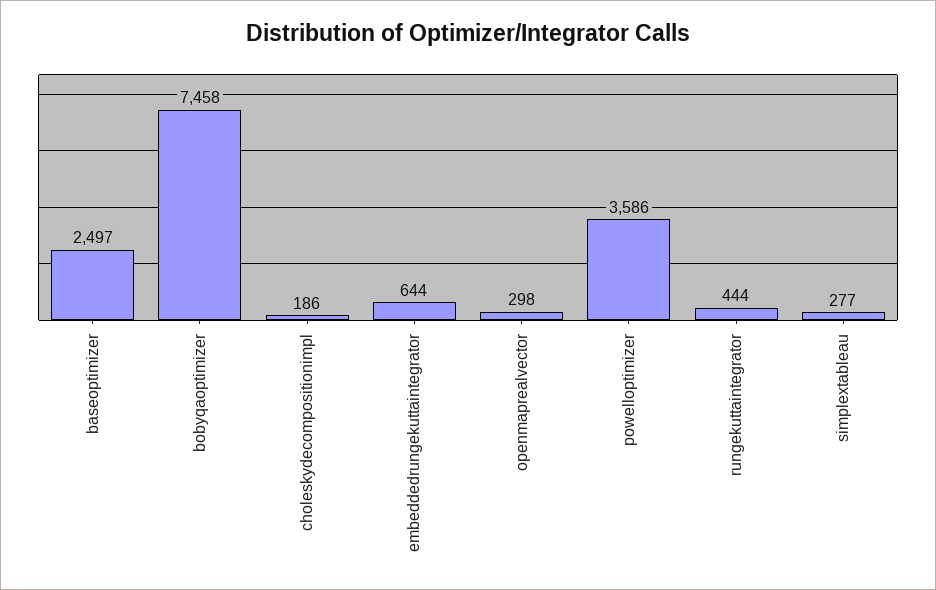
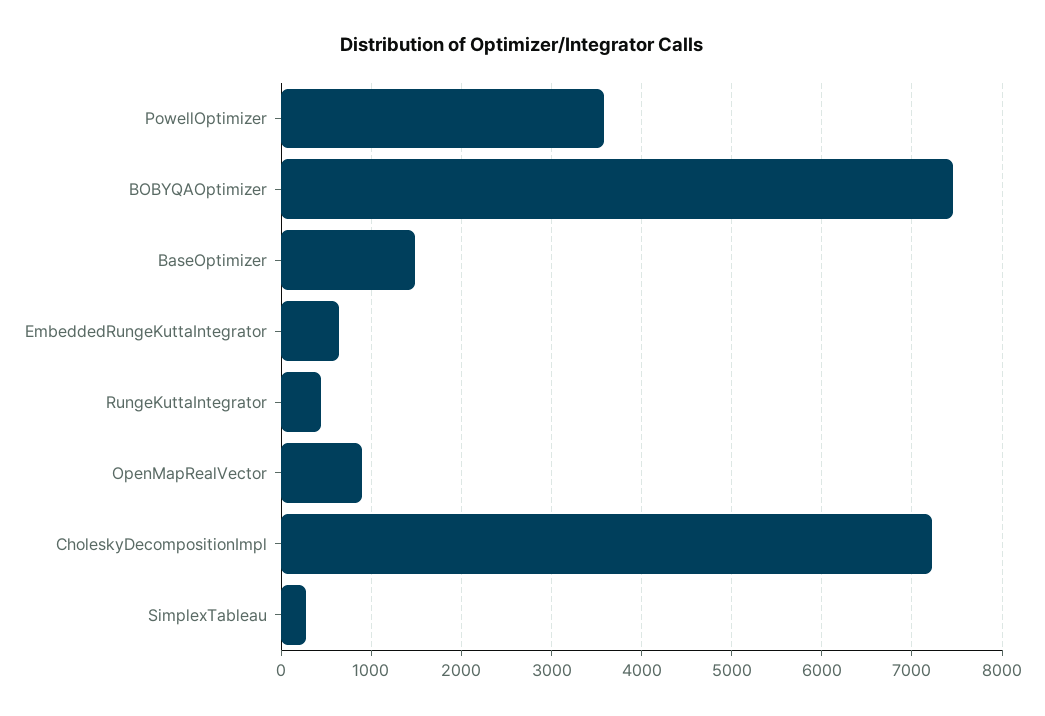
  {
-   "baseoptimizer": 2497,
+   "baseoptimizer": 1500,
    "bobyqaoptimizer": 7458,
-   "choleskydecompositionimpl": 186,
+   "choleskydecompositionimpl": 7200,
    "embeddedrungekuttaintegrator": 644,
-   "openmaprealvector": 298,
+   "openmaprealvector": 900,
    "powelloptimizer": 3586,
    "rungekuttaintegrator": 444,
    "simplextableau": 277
  }

